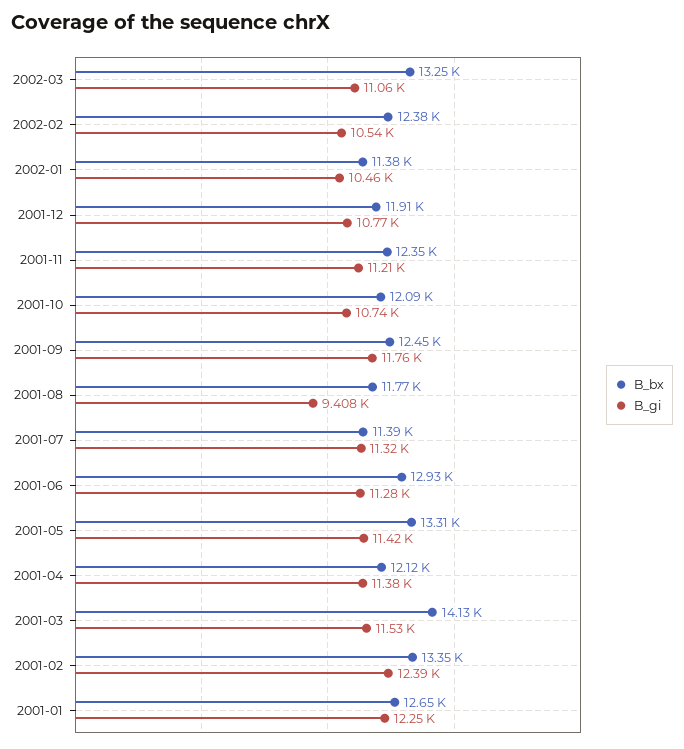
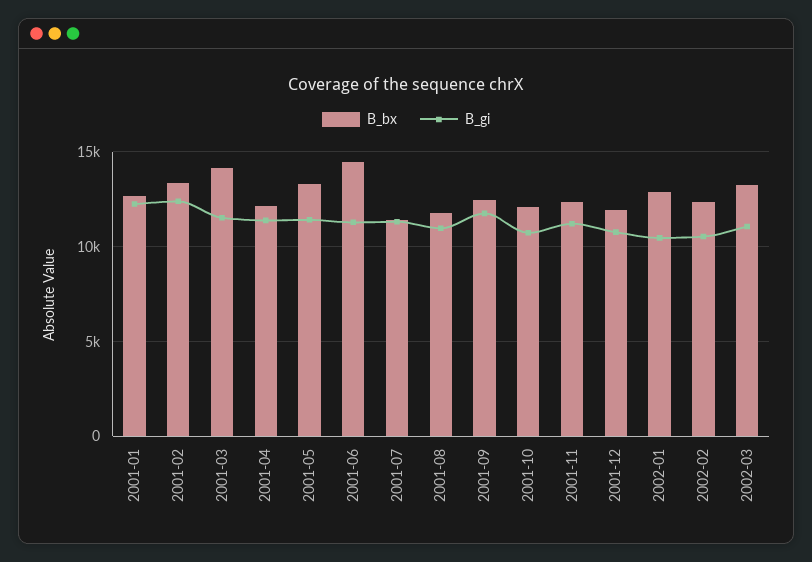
  {
    "B_bx": {
      "2002-03": 13250,
      "2002-02": 12380,
-     "2002-01": 11380,
+     "2002-01": 13000,
      "2001-12": 11910,
      "2001-11": 12350,
      "2001-10": 12090,
      "2001-09": 12450,
      "2001-08": 11770,
      "2001-07": 11390,
-     "2001-06": 12930,
+     "2001-06": 14500,
      "2001-05": 13310,
      "2001-04": 12120,
      "2001-03": 14130,
      "2001-02": 13350,
      "2001-01": 12650
    },
    "B_gi": {
      "2002-03": 11060,
      "2002-02": 10540,
      "2002-01": 10460,
      "2001-12": 10770,
      "2001-11": 11210,
      "2001-10": 10740,
      "2001-09": 11760,
-     "2001-08": 9408,
+     "2001-08": 11000,
      "2001-07": 11320,
      "2001-06": 11280,
      "2001-05": 11420,
      "2001-04": 11380,
      "2001-03": 11530,
      "2001-02": 12390,
      "2001-01": 12250
    }
  }

